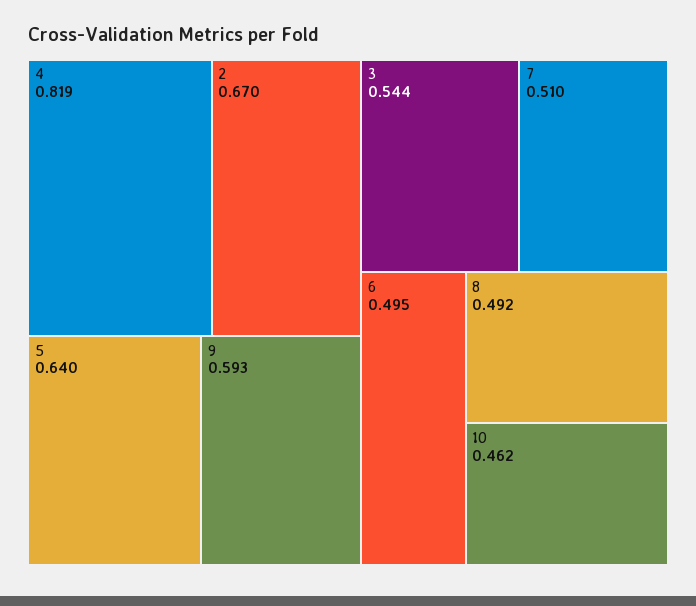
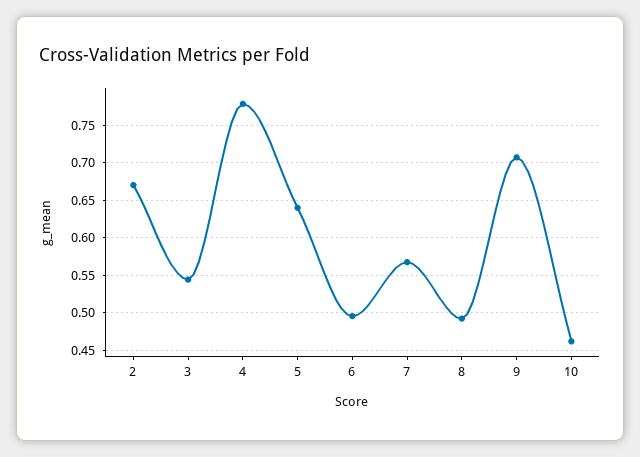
  {
-   "4": 0.819,
+   "4": 0.78,
    "2": 0.67,
    "5": 0.64,
-   "9": 0.593,
+   "9": 0.71,
    "3": 0.544,
-   "7": 0.51,
+   "7": 0.57,
    "6": 0.495,
    "8": 0.492,
    "10": 0.462
  }

